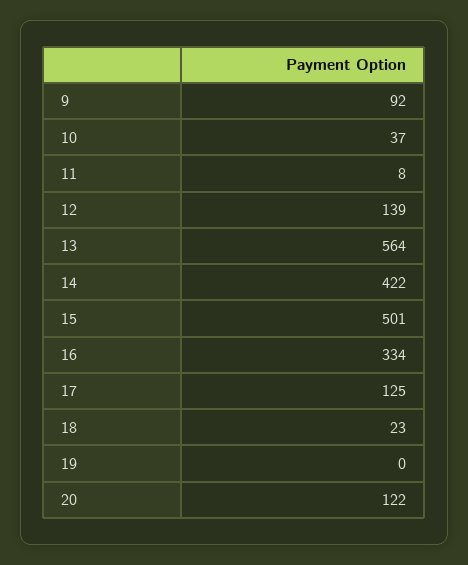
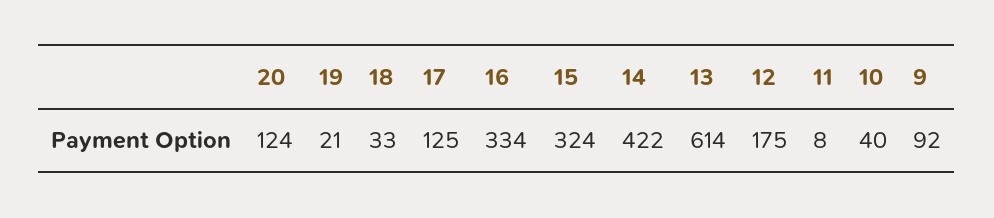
  {
    "9": 92,
-   "10": 37,
+   "10": 40,
    "11": 8,
-   "12": 139,
+   "12": 175,
-   "13": 564,
+   "13": 614,
    "14": 422,
-   "15": 501,
+   "15": 324,
    "16": 334,
    "17": 125,
-   "18": 23,
+   "18": 33,
-   "19": 0,
+   "19": 21,
-   "20": 122
+   "20": 124
  }

